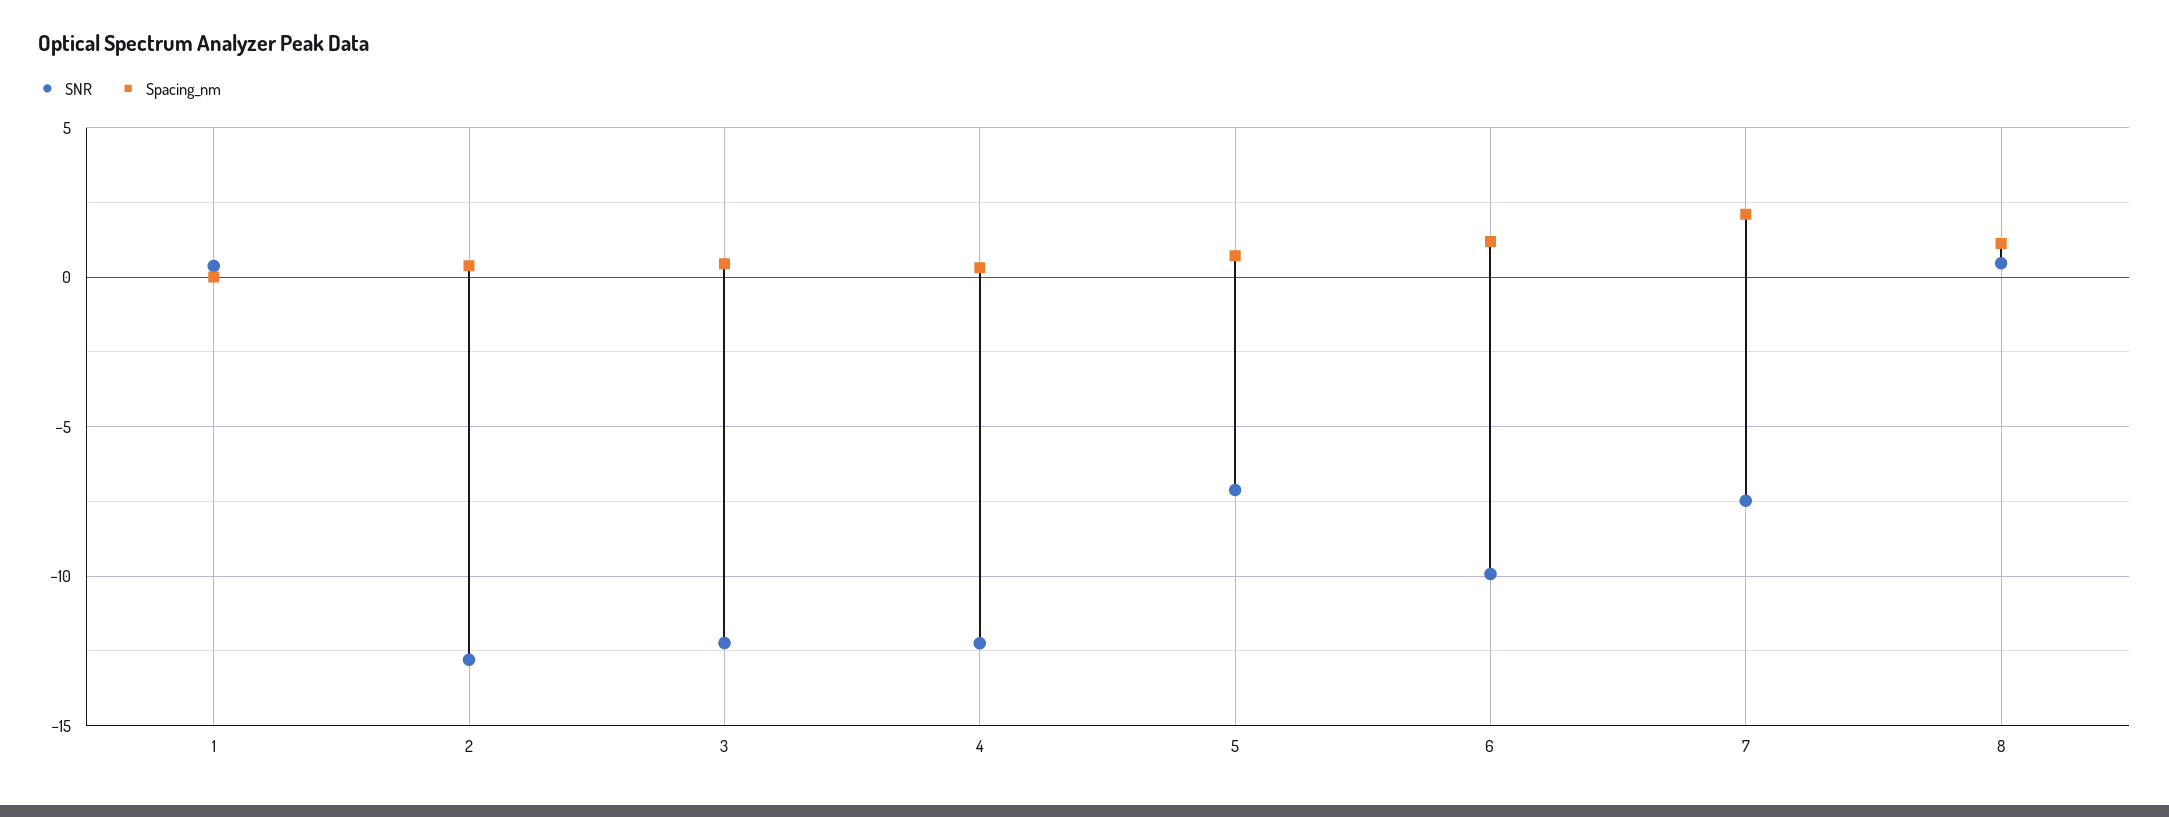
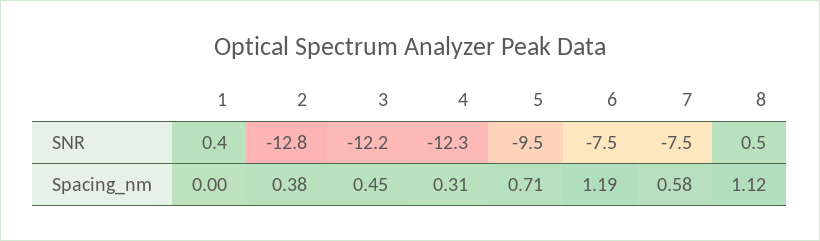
  {
    "SNR": {
      "1": 0.4,
      "2": -12.8,
      "3": -12.2,
      "4": -12.3,
-     "5": -7,
+     "5": -9.5,
-     "6": -10,
+     "6": -7.5,
      "7": -7.5,
      "8": 0.5
    },
    "Spacing_nm": {
      "1": 0,
      "2": 0.38,
      "3": 0.45,
      "4": 0.31,
      "5": 0.71,
      "6": 1.19,
-     "7": 2,
+     "7": 0.58,
      "8": 1.12
    }
  }

